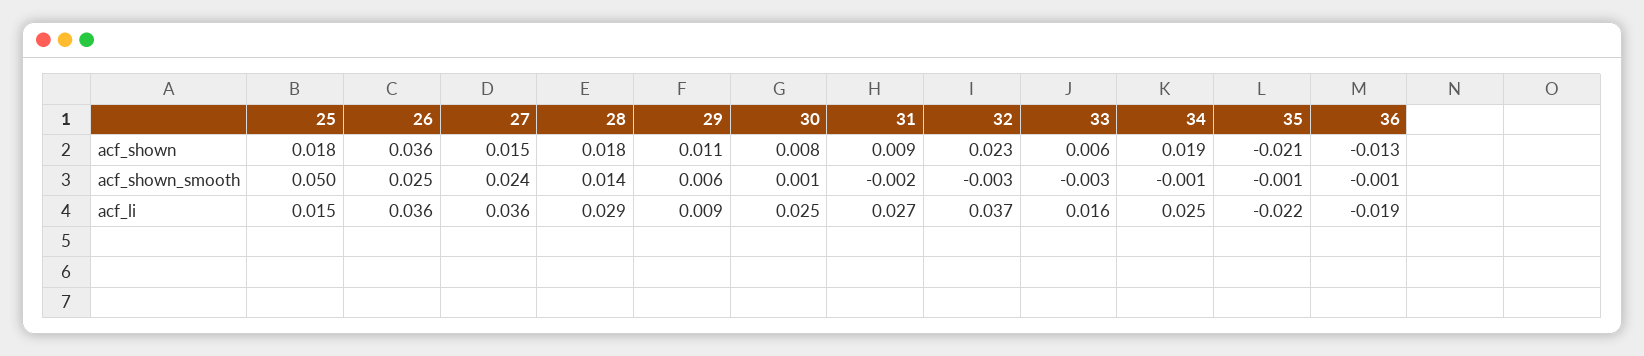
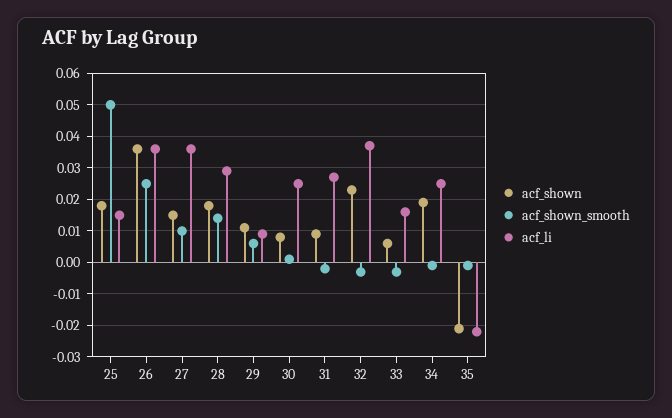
  {
    "acf_shown": {
      "25": 0.018,
      "26": 0.036,
      "27": 0.015,
      "28": 0.018,
      "29": 0.011,
      "30": 0.008,
      "31": 0.009,
      "32": 0.023,
      "33": 0.006,
      "34": 0.019,
-     "35": -0.021,
+     "35": -0.021
-     "36": -0.013
    },
    "acf_shown_smooth": {
      "25": 0.05,
      "26": 0.025,
-     "27": 0.024,
+     "27": 0.01,
      "28": 0.014,
      "29": 0.006,
      "30": 0.001,
      "31": -0.002,
      "32": -0.003,
      "33": -0.003,
      "34": -0.001,
-     "35": -0.001,
+     "35": -0.001
-     "36": -0.001
    },
    "acf_li": {
      "25": 0.015,
      "26": 0.036,
      "27": 0.036,
      "28": 0.029,
      "29": 0.009,
      "30": 0.025,
      "31": 0.027,
      "32": 0.037,
      "33": 0.016,
      "34": 0.025,
-     "35": -0.022,
+     "35": -0.022
-     "36": -0.019
    }
  }

